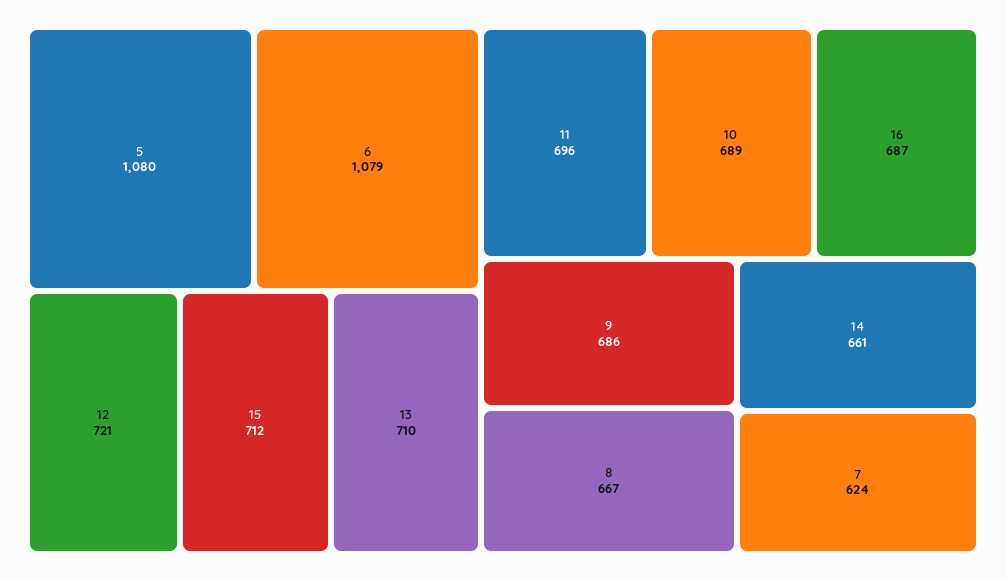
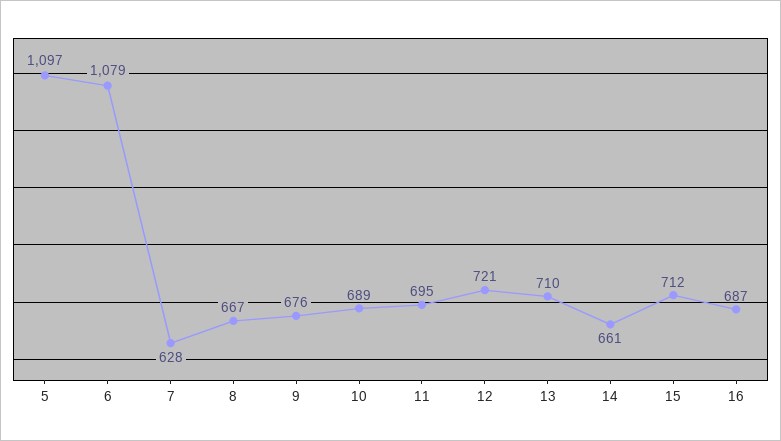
  {
-   "5": 1080,
+   "5": 1097,
    "6": 1079,
    "12": 721,
    "15": 712,
    "13": 710,
-   "11": 696,
+   "11": 695,
    "10": 689,
    "16": 687,
-   "9": 686,
+   "9": 676,
    "8": 667,
    "14": 661,
-   "7": 624
+   "7": 628
  }

